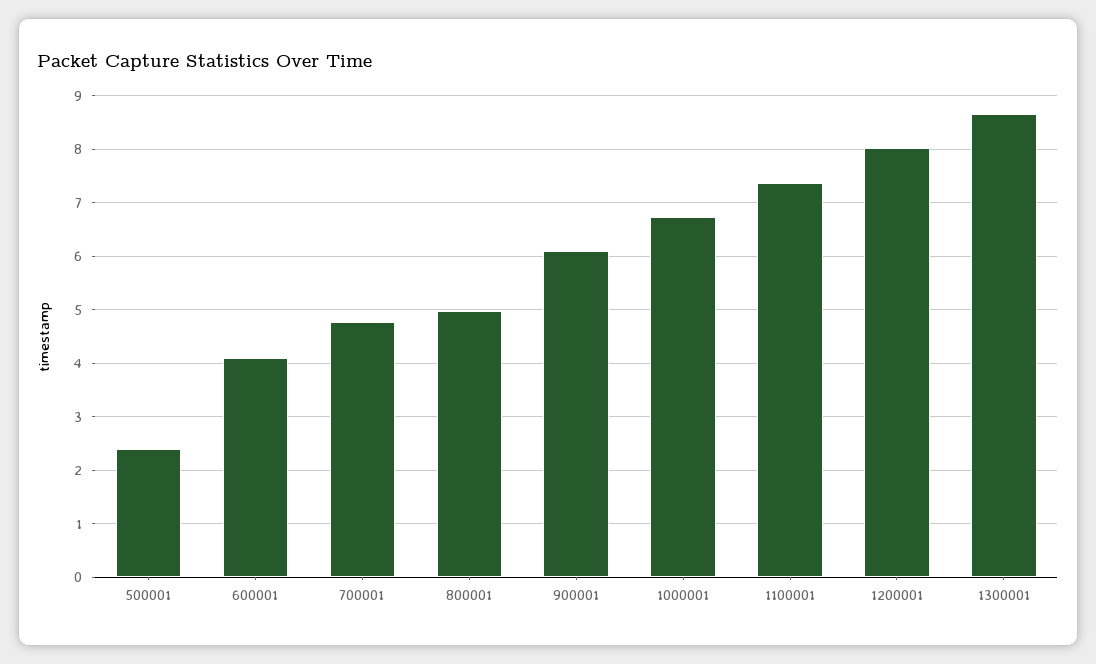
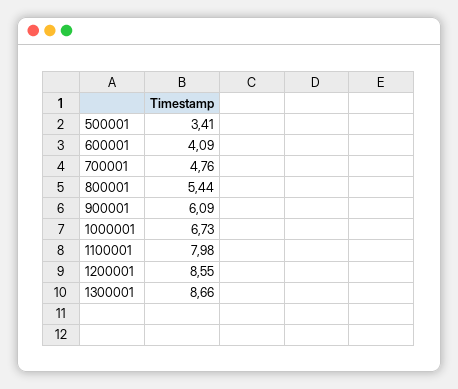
  {
-   "500001": 2.4,
+   "500001": 3.41,
    "600001": 4.09,
    "700001": 4.76,
-   "800001": 5,
+   "800001": 5.44,
    "900001": 6.09,
    "1000001": 6.73,
-   "1100001": 7.4,
+   "1100001": 7.98,
-   "1200001": 8,
+   "1200001": 8.55,
    "1300001": 8.66
  }

